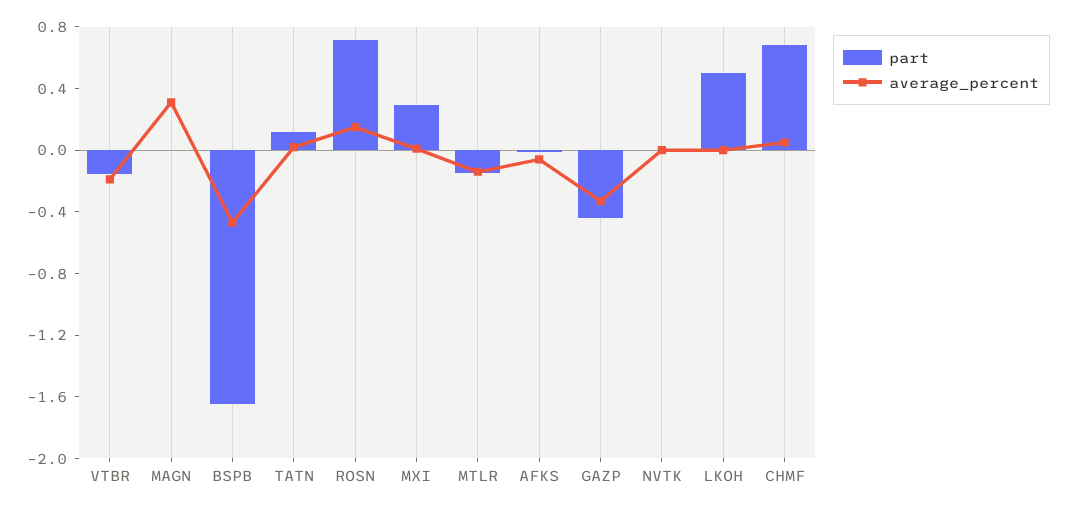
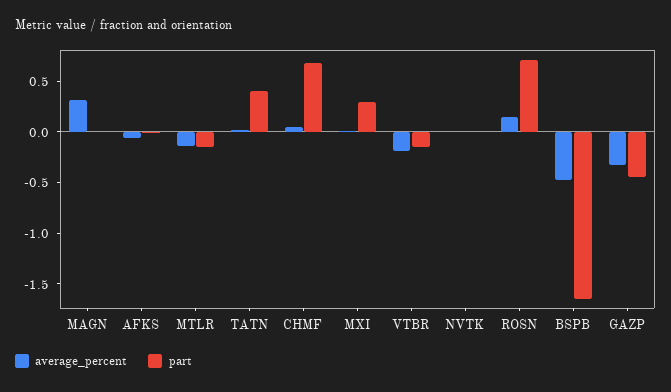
  {
    "part": {
      "VTBR": -0.2,
      "MAGN": 0,
      "BSPB": -1.6,
-     "TATN": 0.1,
+     "TATN": 0.4,
      "ROSN": 0.7,
      "MXI": 0.3,
      "MTLR": -0.1,
      "AFKS": 0,
      "GAZP": -0.4,
      "NVTK": 0,
-     "LKOH": 0.5,
      "CHMF": 0.7
    },
    "average_percent": {
      "VTBR": -0.2,
      "MAGN": 0.3,
      "BSPB": -0.5,
      "TATN": 0,
      "ROSN": 0.2,
      "MXI": 0,
      "MTLR": -0.1,
      "AFKS": -0.1,
      "GAZP": -0.3,
      "NVTK": 0,
-     "LKOH": 0,
      "CHMF": 0.1
    }
  }

